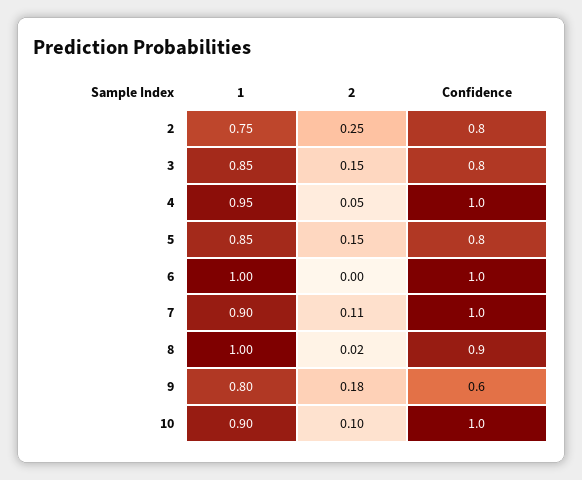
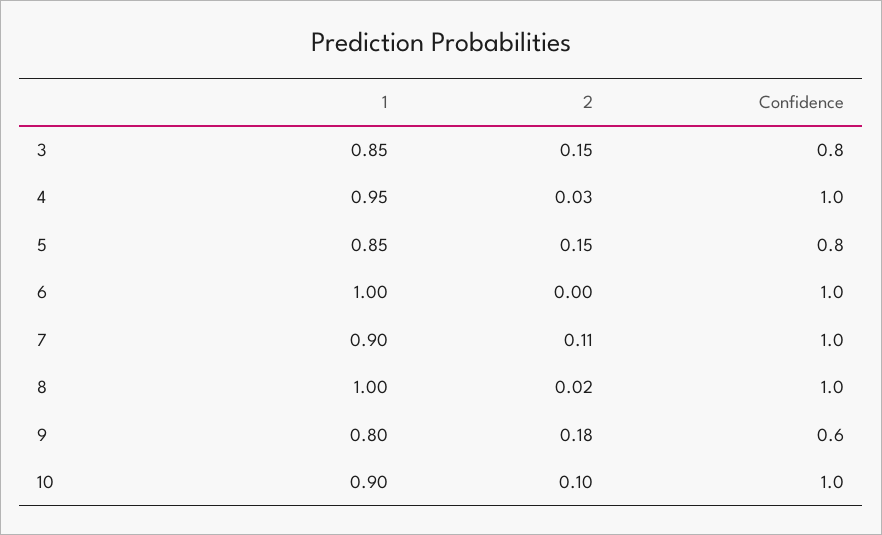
  {
    "1": {
-     "2": 0.75,
      "3": 0.85,
      "4": 0.95,
      "5": 0.85,
      "6": 1,
      "7": 0.9,
      "8": 1,
      "9": 0.8,
      "10": 0.9
    },
    "2": {
-     "2": 0.25,
      "3": 0.15,
-     "4": 0.05,
+     "4": 0.03,
      "5": 0.15,
      "6": 0,
      "7": 0.11,
      "8": 0.02,
      "9": 0.18,
      "10": 0.1
    },
    "Confidence": {
-     "2": 0.8,
      "3": 0.8,
      "4": 1,
      "5": 0.8,
      "6": 1,
      "7": 1,
-     "8": 0.9,
+     "8": 1,
      "9": 0.6,
      "10": 1
    }
  }

